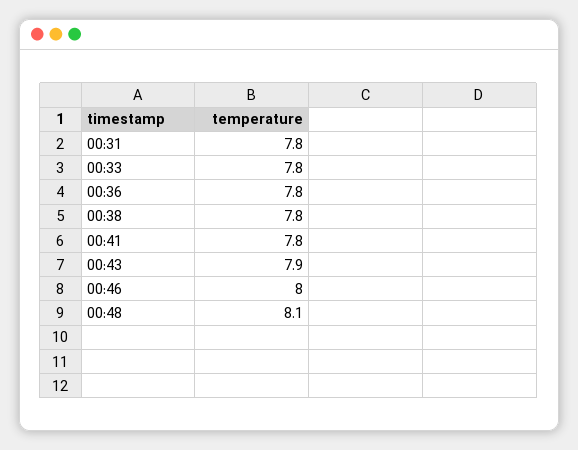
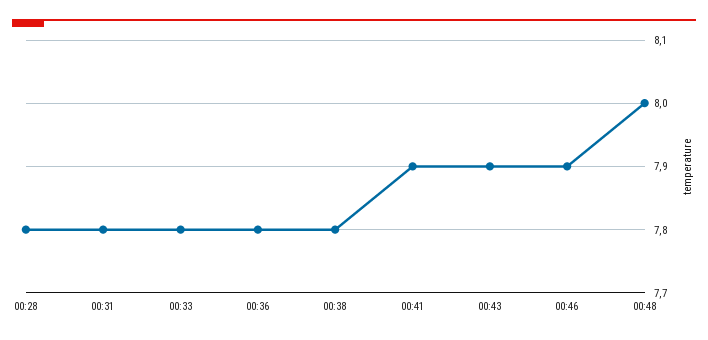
  {
    "00:31": 7.8,
    "00:33": 7.8,
    "00:36": 7.8,
    "00:38": 7.8,
-   "00:41": 7.8,
+   "00:41": 7.9,
    "00:43": 7.9,
-   "00:46": 8,
+   "00:46": 7.9,
-   "00:48": 8.1
+   "00:48": 8,
+   "00:28": 7.8
  }

